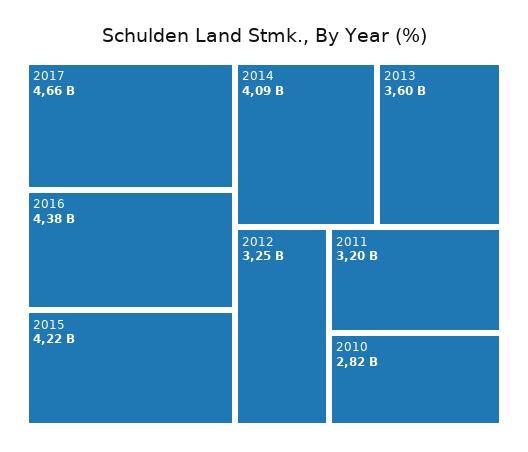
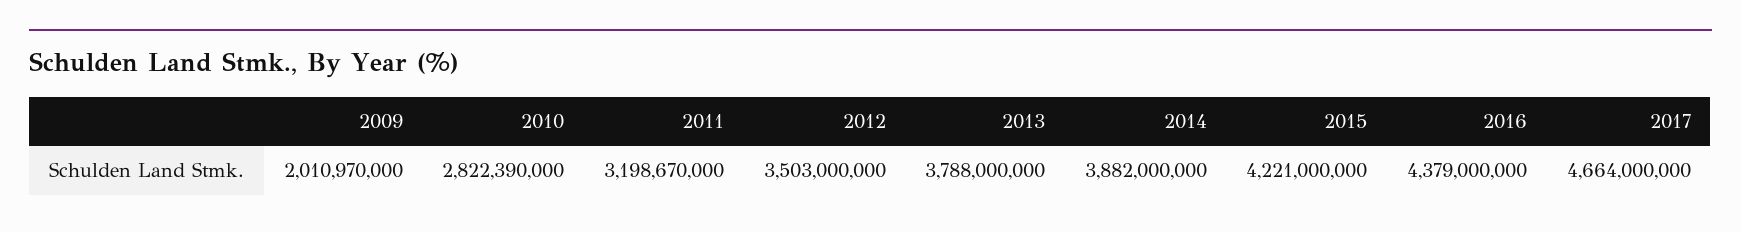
  {
    "2017": 4664000000,
    "2016": 4379000000,
    "2015": 4221000000,
-   "2014": 4090000000,
+   "2014": 3882000000,
-   "2013": 3600000000,
+   "2013": 3788000000,
-   "2012": 3250000000,
+   "2012": 3503000000,
    "2011": 3198670000,
-   "2010": 2822390000
+   "2010": 2822390000,
+   "2009": 2010970000
  }

